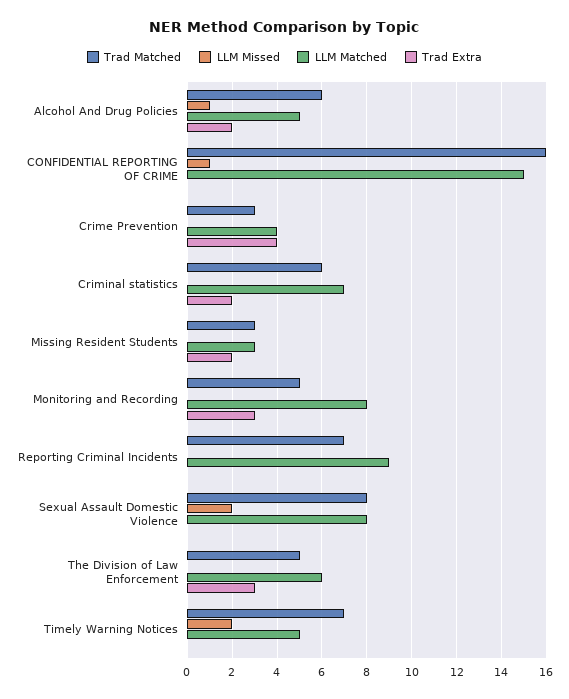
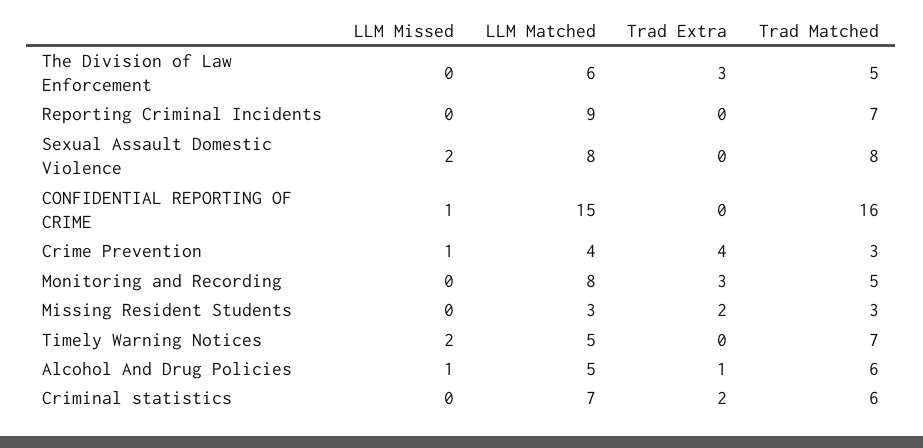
  {
    "Trad Matched": {
      "Alcohol And Drug Policies": 6,
      "CONFIDENTIAL REPORTING OF CRIME": 16,
      "Crime Prevention": 3,
      "Criminal statistics": 6,
      "Missing Resident Students": 3,
      "Monitoring and Recording": 5,
      "Reporting Criminal Incidents": 7,
      "Sexual Assault Domestic Violence": 8,
      "The Division of Law Enforcement": 5,
      "Timely Warning Notices": 7
    },
    "LLM Missed": {
      "Alcohol And Drug Policies": 1,
      "CONFIDENTIAL REPORTING OF CRIME": 1,
-     "Crime Prevention": 0,
+     "Crime Prevention": 1,
      "Criminal statistics": 0,
      "Missing Resident Students": 0,
      "Monitoring and Recording": 0,
      "Reporting Criminal Incidents": 0,
      "Sexual Assault Domestic Violence": 2,
      "The Division of Law Enforcement": 0,
      "Timely Warning Notices": 2
    },
    "LLM Matched": {
      "Alcohol And Drug Policies": 5,
      "CONFIDENTIAL REPORTING OF CRIME": 15,
      "Crime Prevention": 4,
      "Criminal statistics": 7,
      "Missing Resident Students": 3,
      "Monitoring and Recording": 8,
      "Reporting Criminal Incidents": 9,
      "Sexual Assault Domestic Violence": 8,
      "The Division of Law Enforcement": 6,
      "Timely Warning Notices": 5
    },
    "Trad Extra": {
-     "Alcohol And Drug Policies": 2,
+     "Alcohol And Drug Policies": 1,
      "CONFIDENTIAL REPORTING OF CRIME": 0,
      "Crime Prevention": 4,
      "Criminal statistics": 2,
      "Missing Resident Students": 2,
      "Monitoring and Recording": 3,
      "Reporting Criminal Incidents": 0,
      "Sexual Assault Domestic Violence": 0,
      "The Division of Law Enforcement": 3,
      "Timely Warning Notices": 0
    }
  }

